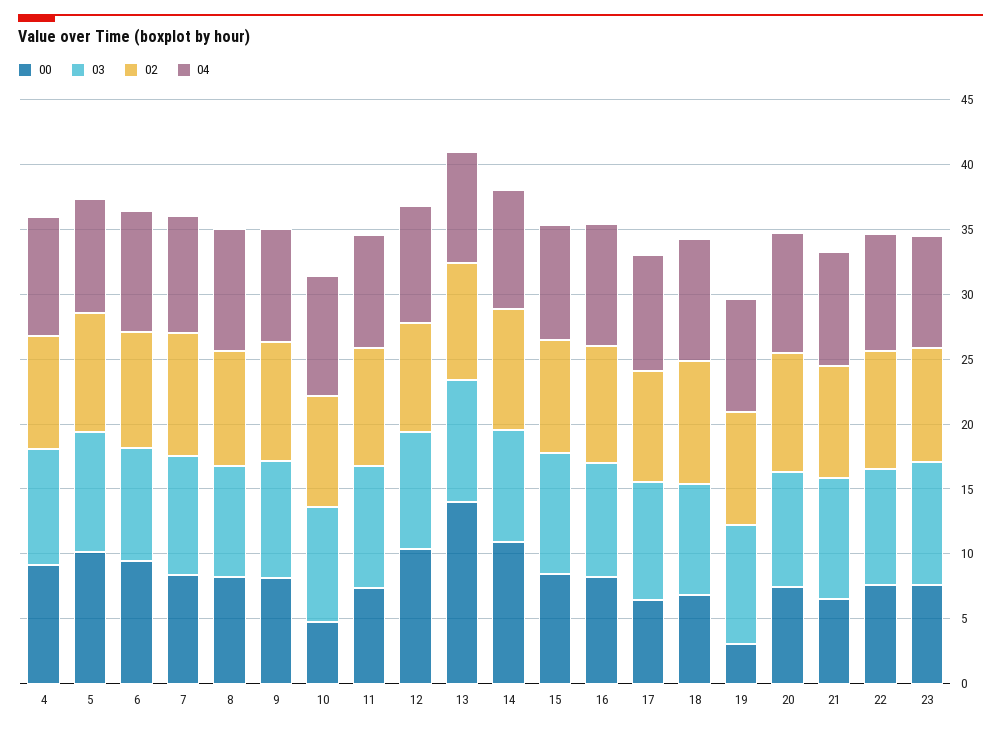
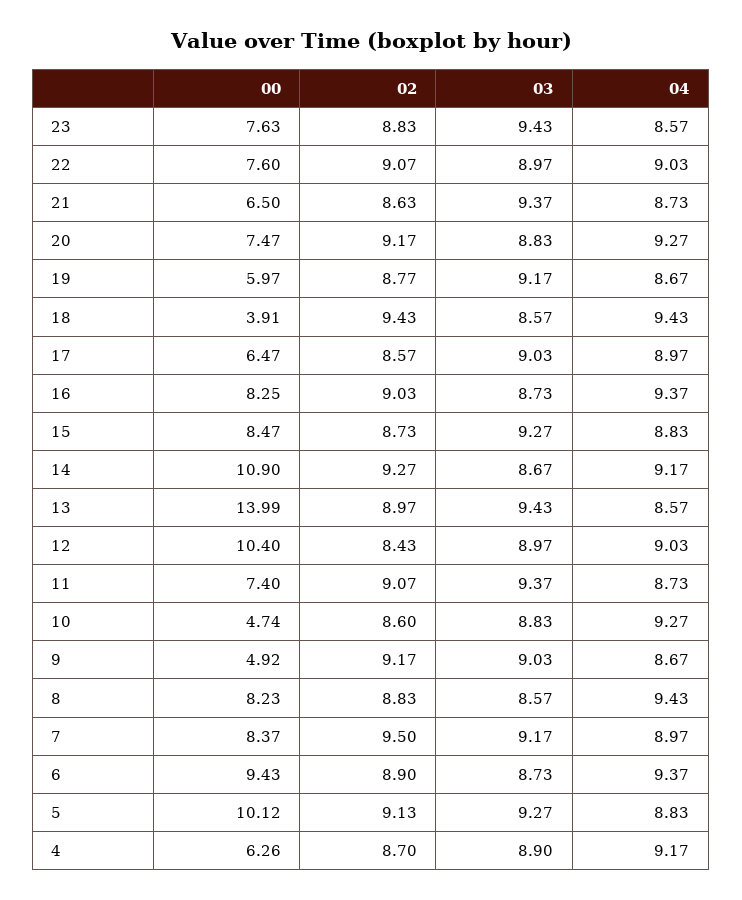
  {
    "00": {
-     "4": 9,
+     "4": 6.26,
      "5": 10.12,
      "6": 9.43,
      "7": 8.37,
      "8": 8.23,
-     "9": 8,
+     "9": 4.92,
      "10": 4.74,
      "11": 7.4,
      "12": 10.4,
      "13": 13.99,
      "14": 10.9,
      "15": 8.47,
      "16": 8.25,
      "17": 6.47,
-     "18": 7,
+     "18": 3.91,
-     "19": 3,
+     "19": 5.97,
      "20": 7.47,
      "21": 6.5,
      "22": 7.6,
      "23": 7.63
    },
    "03": {
      "4": 8.9,
      "5": 9.27,
      "6": 8.73,
      "7": 9.17,
      "8": 8.57,
      "9": 9.03,
      "10": 8.83,
      "11": 9.37,
      "12": 8.97,
      "13": 9.43,
      "14": 8.67,
      "15": 9.27,
      "16": 8.73,
      "17": 9.03,
      "18": 8.57,
      "19": 9.17,
      "20": 8.83,
      "21": 9.37,
      "22": 8.97,
      "23": 9.43
    },
    "02": {
      "4": 8.7,
      "5": 9.13,
      "6": 8.9,
      "7": 9.5,
      "8": 8.83,
      "9": 9.17,
      "10": 8.6,
      "11": 9.07,
      "12": 8.43,
      "13": 8.97,
      "14": 9.27,
      "15": 8.73,
      "16": 9.03,
      "17": 8.57,
      "18": 9.43,
      "19": 8.77,
      "20": 9.17,
      "21": 8.63,
      "22": 9.07,
      "23": 8.83
    },
    "04": {
      "4": 9.17,
      "5": 8.83,
      "6": 9.37,
      "7": 8.97,
      "8": 9.43,
      "9": 8.67,
      "10": 9.27,
      "11": 8.73,
      "12": 9.03,
      "13": 8.57,
      "14": 9.17,
      "15": 8.83,
      "16": 9.37,
      "17": 8.97,
      "18": 9.43,
      "19": 8.67,
      "20": 9.27,
      "21": 8.73,
      "22": 9.03,
      "23": 8.57
    }
  }

